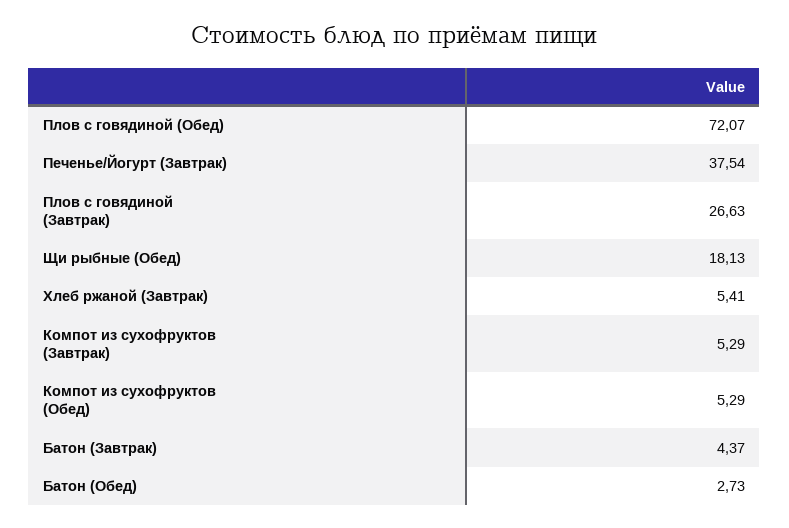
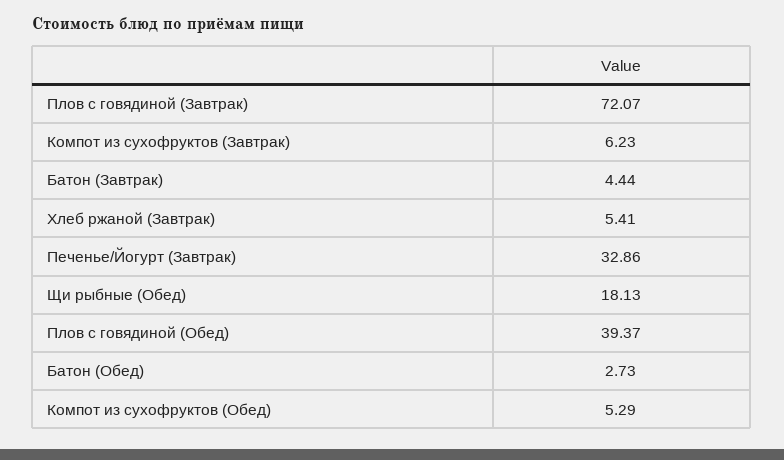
  {
-   "Плов с говядиной (Обед)": 72.07,
+   "Плов с говядиной (Обед)": 39.37,
-   "Печенье/Йогурт (Завтрак)": 37.54,
+   "Печенье/Йогурт (Завтрак)": 32.86,
-   "Плов с говядиной (Завтрак)": 26.63,
+   "Плов с говядиной (Завтрак)": 72.07,
    "Щи рыбные (Обед)": 18.13,
    "Хлеб ржаной (Завтрак)": 5.41,
-   "Компот из сухофруктов (Завтрак)": 5.29,
+   "Компот из сухофруктов (Завтрак)": 6.23,
    "Компот из сухофруктов (Обед)": 5.29,
-   "Батон (Завтрак)": 4.37,
+   "Батон (Завтрак)": 4.44,
    "Батон (Обед)": 2.73
  }

